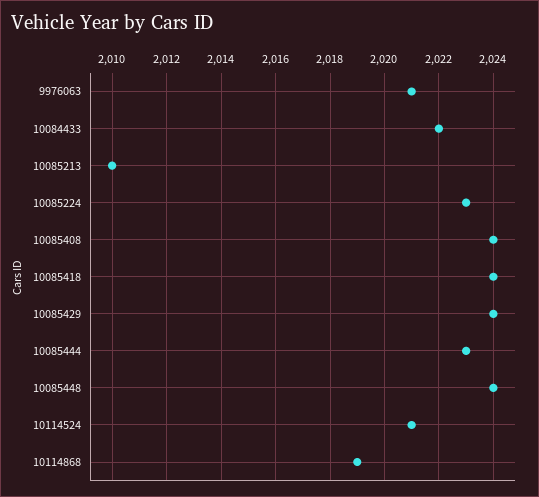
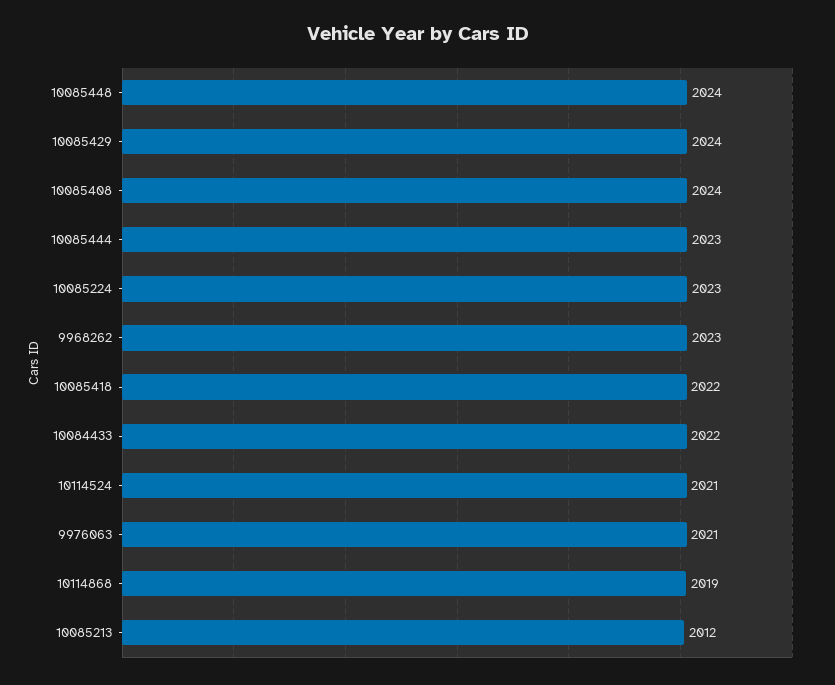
  {
    "9976063": 2021,
    "10084433": 2022,
-   "10085213": 2010,
+   "10085213": 2012,
    "10085224": 2023,
    "10085408": 2024,
-   "10085418": 2024,
+   "10085418": 2022,
    "10085429": 2024,
    "10085444": 2023,
    "10085448": 2024,
    "10114524": 2021,
-   "10114868": 2019
+   "10114868": 2019,
+   "9968262": 2023
  }

